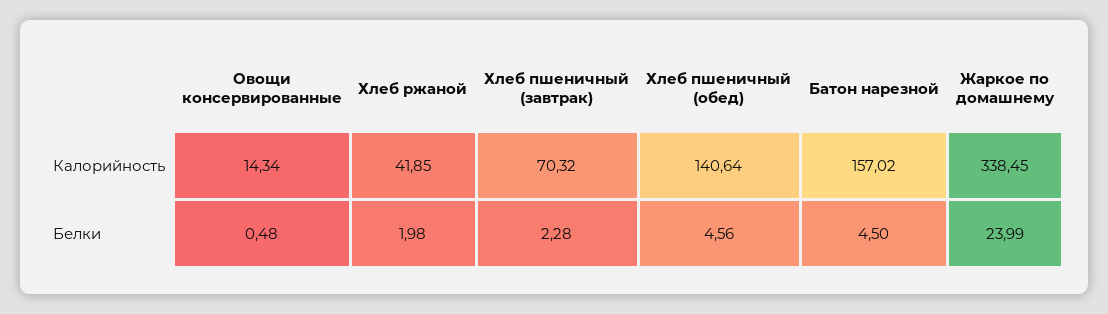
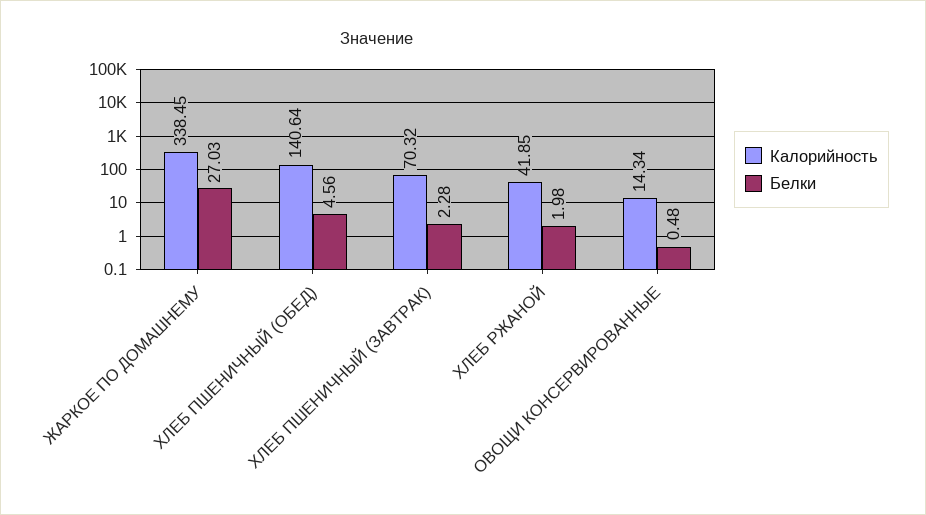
  {
    "Калорийность": {
      "Овощи консервированные": 14.34,
      "Хлеб ржаной": 41.85,
      "Хлеб пшеничный (завтрак)": 70.32,
      "Хлеб пшеничный (обед)": 140.64,
-     "Батон нарезной": 157.02,
      "Жаркое по домашнему": 338.45
    },
    "Белки": {
      "Овощи консервированные": 0.48,
      "Хлеб ржаной": 1.98,
      "Хлеб пшеничный (завтрак)": 2.28,
      "Хлеб пшеничный (обед)": 4.56,
-     "Батон нарезной": 4.5,
-     "Жаркое по домашнему": 23.99
+     "Жаркое по домашнему": 27.03
    }
  }

